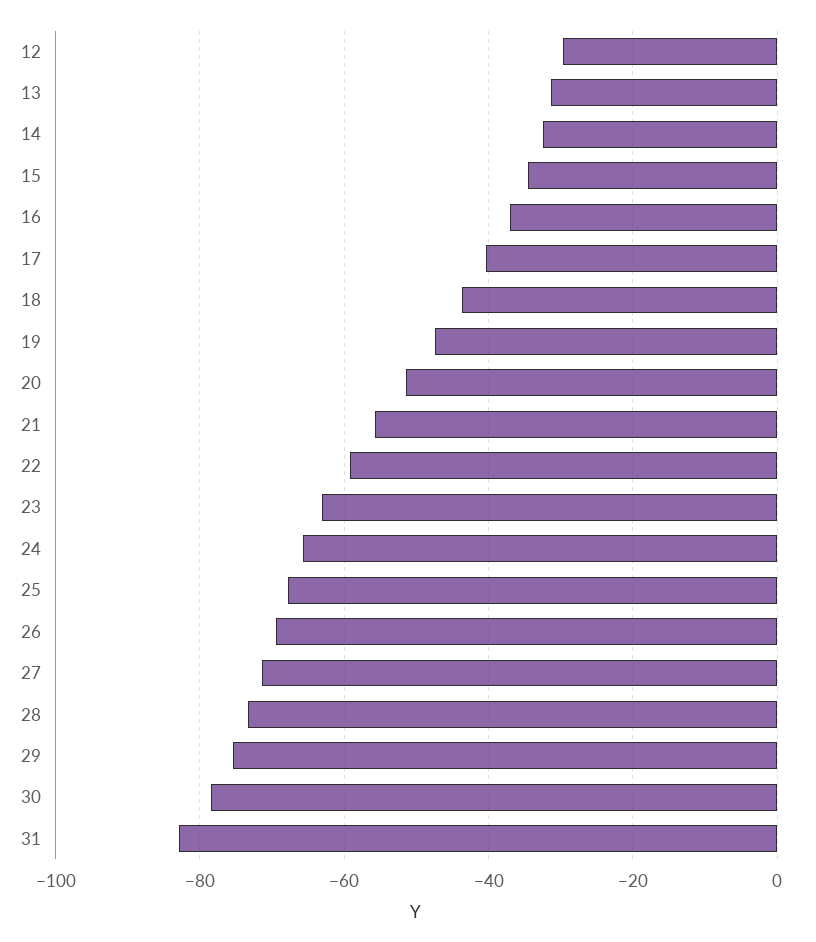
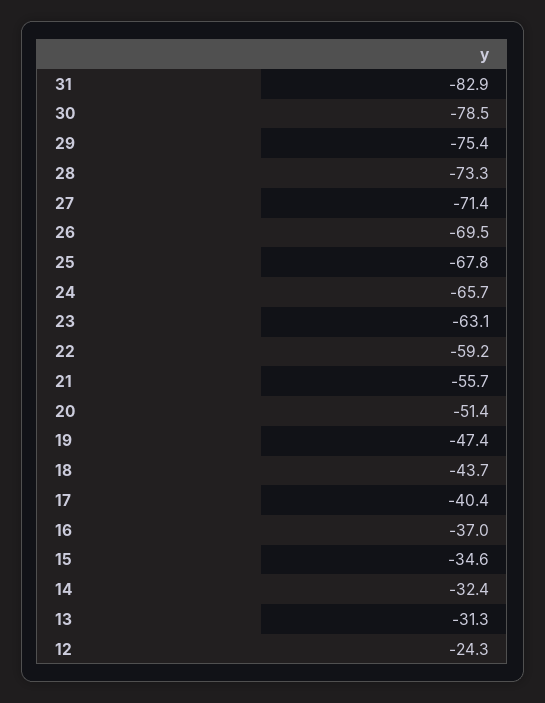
  {
-   "12": -30,
+   "12": -24.3,
    "13": -31.3,
    "14": -32.4,
    "15": -34.6,
    "16": -37,
    "17": -40.4,
    "18": -43.7,
    "19": -47.4,
    "20": -51.4,
    "21": -55.7,
    "22": -59.2,
    "23": -63.1,
    "24": -65.7,
    "25": -67.8,
    "26": -69.5,
    "27": -71.4,
    "28": -73.3,
    "29": -75.4,
    "30": -78.5,
    "31": -82.9
  }

